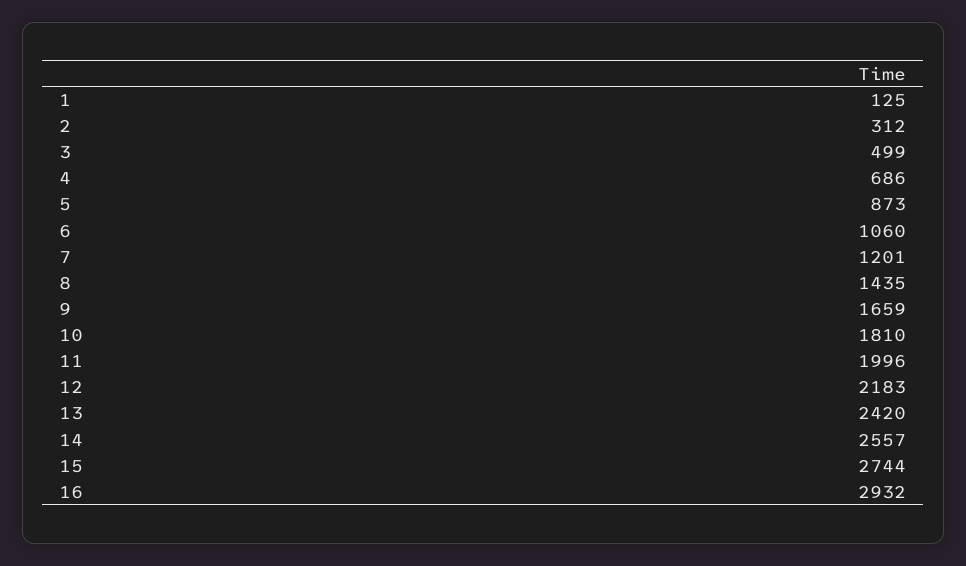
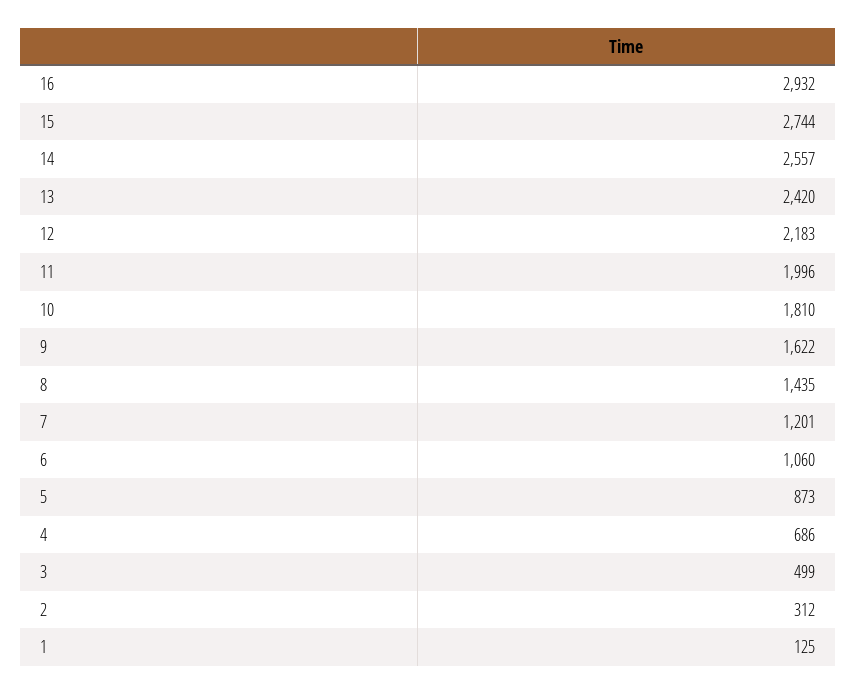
  {
    "1": 125,
    "2": 312,
    "3": 499,
    "4": 686,
    "5": 873,
    "6": 1060,
    "7": 1201,
    "8": 1435,
-   "9": 1659,
+   "9": 1622,
    "10": 1810,
    "11": 1996,
    "12": 2183,
    "13": 2420,
    "14": 2557,
    "15": 2744,
    "16": 2932
  }

